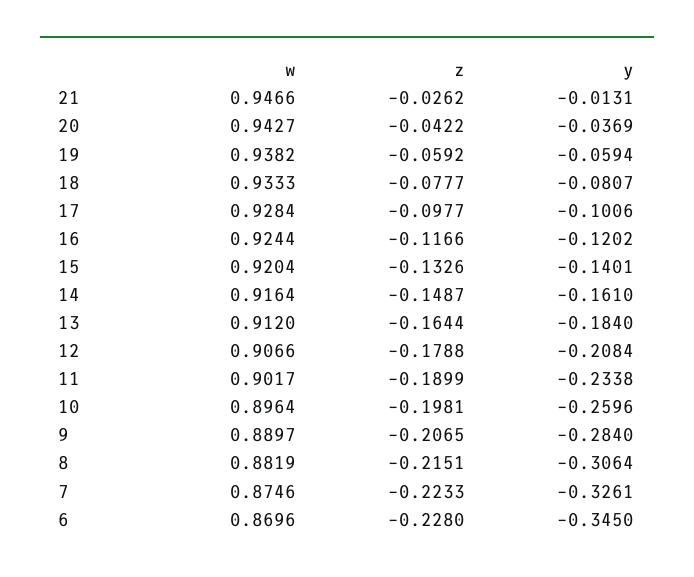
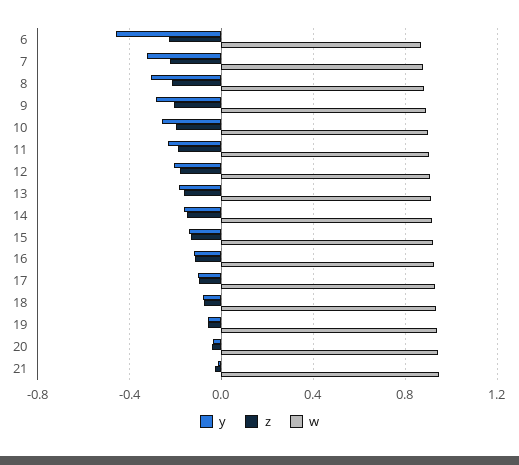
  {
    "w": {
      "21": 0.9466,
      "20": 0.9427,
      "19": 0.9382,
      "18": 0.9333,
      "17": 0.9284,
      "16": 0.9244,
      "15": 0.9204,
      "14": 0.9164,
      "13": 0.912,
      "12": 0.9066,
      "11": 0.9017,
      "10": 0.8964,
      "9": 0.8897,
      "8": 0.8819,
      "7": 0.8746,
      "6": 0.8696
    },
    "z": {
      "21": -0.0262,
      "20": -0.0422,
      "19": -0.0592,
      "18": -0.0777,
      "17": -0.0977,
      "16": -0.1166,
      "15": -0.1326,
      "14": -0.1487,
      "13": -0.1644,
      "12": -0.1788,
      "11": -0.1899,
      "10": -0.1981,
      "9": -0.2065,
      "8": -0.2151,
      "7": -0.2233,
      "6": -0.228
    },
    "y": {
      "21": -0.0131,
      "20": -0.0369,
      "19": -0.0594,
      "18": -0.0807,
      "17": -0.1006,
      "16": -0.1202,
      "15": -0.1401,
      "14": -0.161,
      "13": -0.184,
      "12": -0.2084,
      "11": -0.2338,
      "10": -0.2596,
      "9": -0.284,
      "8": -0.3064,
      "7": -0.3261,
-     "6": -0.345
+     "6": -0.45
    }
  }

